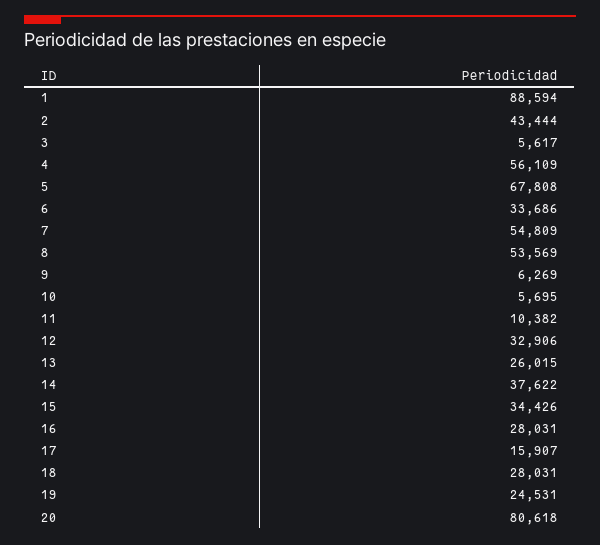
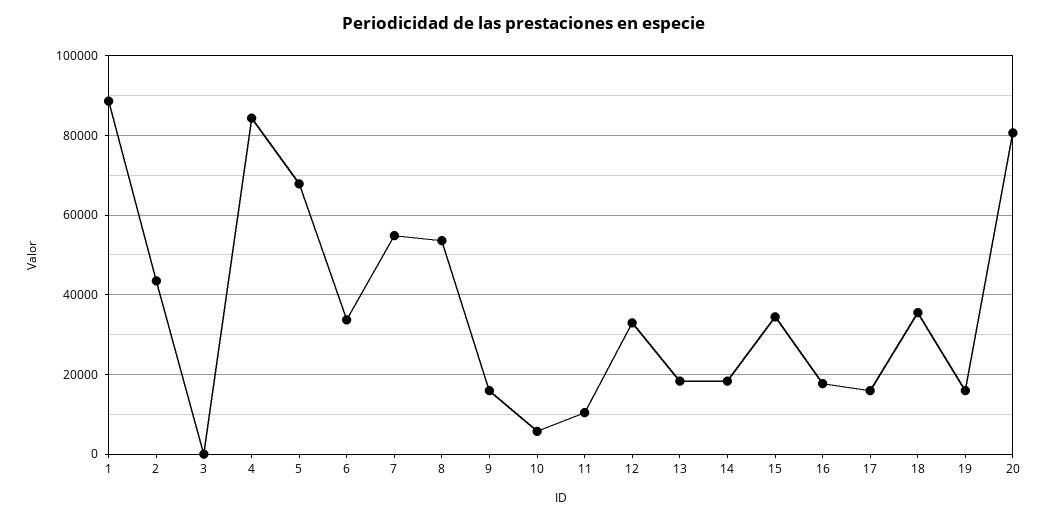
  {
    "1": 88594,
    "2": 43444,
-   "3": 5617,
+   "3": 0,
-   "4": 56109,
+   "4": 84000,
    "5": 67808,
    "6": 33686,
    "7": 54809,
    "8": 53569,
-   "9": 6269,
+   "9": 16000,
    "10": 5695,
    "11": 10382,
    "12": 32906,
-   "13": 26015,
+   "13": 18000,
-   "14": 37622,
+   "14": 18000,
    "15": 34426,
-   "16": 28031,
+   "16": 18000,
    "17": 15907,
-   "18": 28031,
+   "18": 36000,
-   "19": 24531,
+   "19": 16000,
    "20": 80618
  }

